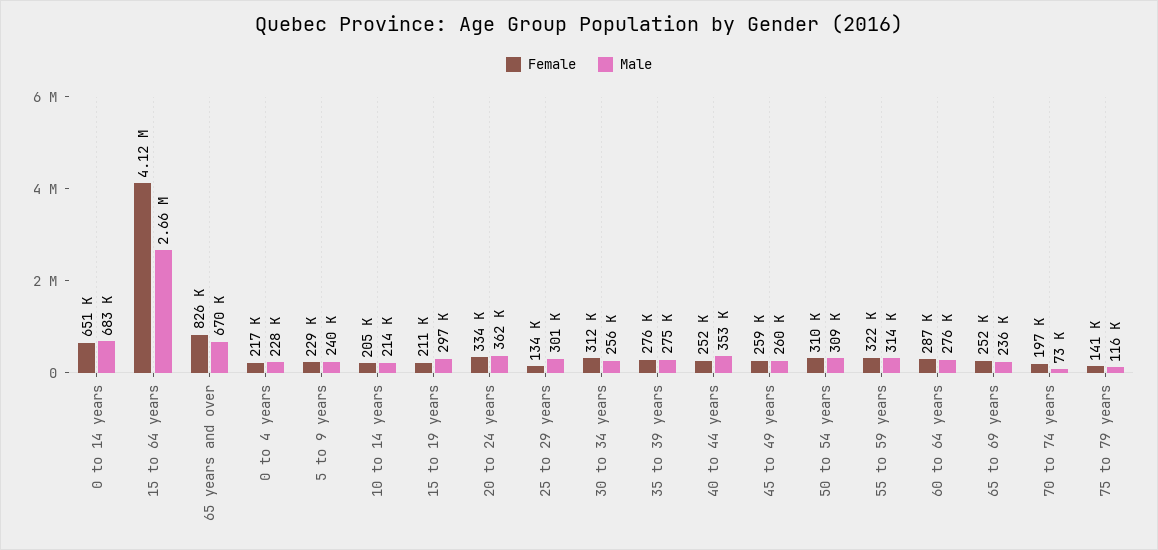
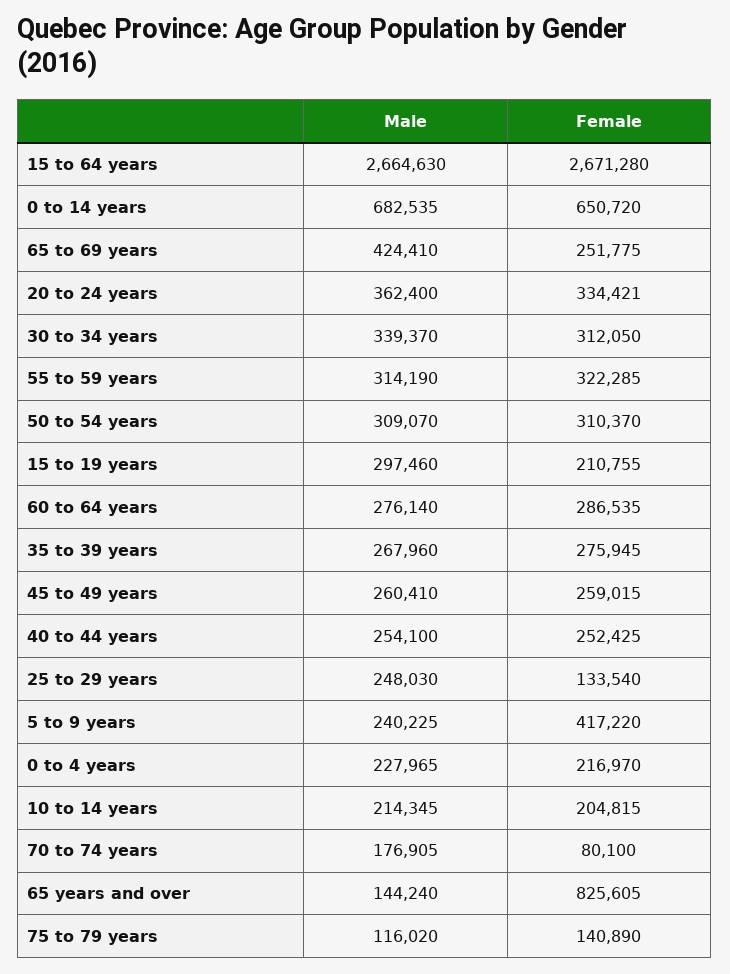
  {
    "Female": {
      "0 to 14 years": 650720,
-     "15 to 64 years": 4120000,
+     "15 to 64 years": 2671280,
      "65 years and over": 825605,
      "0 to 4 years": 216970,
-     "5 to 9 years": 229000,
+     "5 to 9 years": 417220,
      "10 to 14 years": 204815,
      "15 to 19 years": 210755,
      "20 to 24 years": 334421,
      "25 to 29 years": 133540,
      "30 to 34 years": 312050,
      "35 to 39 years": 275945,
      "40 to 44 years": 252425,
      "45 to 49 years": 259015,
      "50 to 54 years": 310370,
      "55 to 59 years": 322285,
      "60 to 64 years": 286535,
      "65 to 69 years": 251775,
-     "70 to 74 years": 197000,
+     "70 to 74 years": 80100,
      "75 to 79 years": 140890
    },
    "Male": {
      "0 to 14 years": 682535,
      "15 to 64 years": 2664630,
-     "65 years and over": 670000,
+     "65 years and over": 144240,
      "0 to 4 years": 227965,
      "5 to 9 years": 240225,
      "10 to 14 years": 214345,
      "15 to 19 years": 297460,
      "20 to 24 years": 362400,
-     "25 to 29 years": 301000,
+     "25 to 29 years": 248030,
-     "30 to 34 years": 256000,
+     "30 to 34 years": 339370,
-     "35 to 39 years": 275000,
+     "35 to 39 years": 267960,
-     "40 to 44 years": 353000,
+     "40 to 44 years": 254100,
      "45 to 49 years": 260410,
      "50 to 54 years": 309070,
      "55 to 59 years": 314190,
      "60 to 64 years": 276140,
-     "65 to 69 years": 236000,
+     "65 to 69 years": 424410,
-     "70 to 74 years": 73000,
+     "70 to 74 years": 176905,
      "75 to 79 years": 116020
    }
  }

